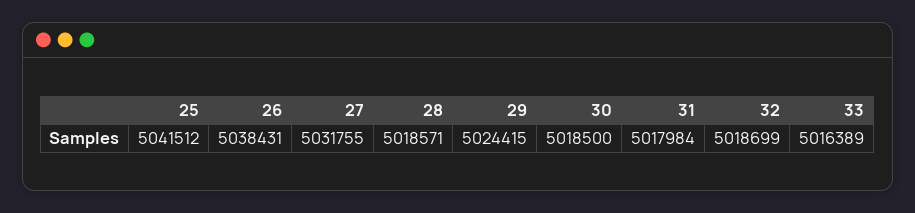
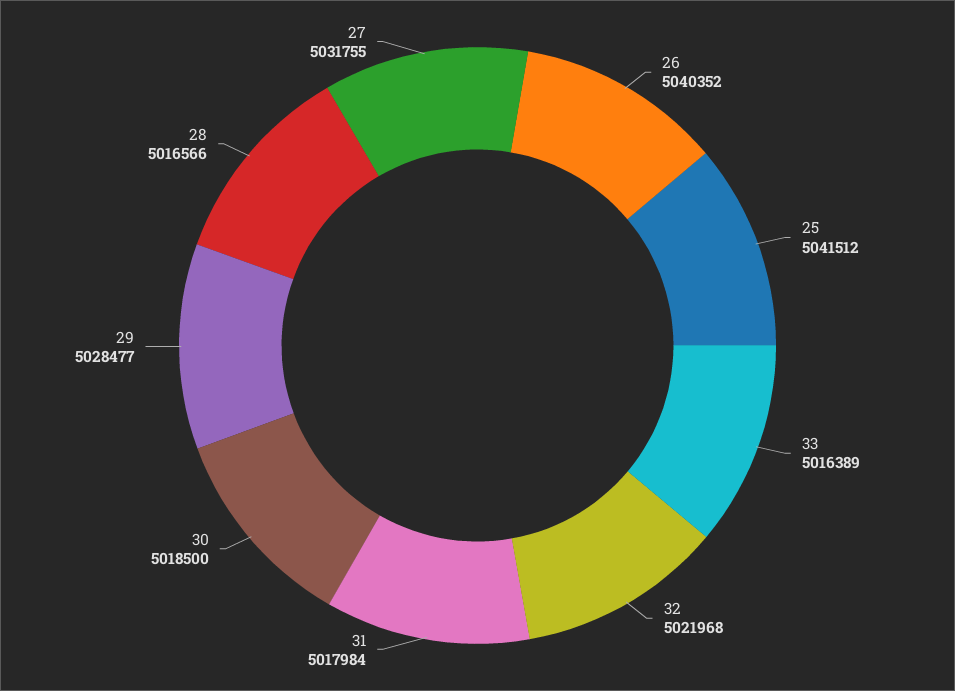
  {
    "25": 5041512,
-   "26": 5038431,
+   "26": 5040352,
    "27": 5031755,
-   "28": 5018571,
+   "28": 5016566,
-   "29": 5024415,
+   "29": 5028477,
    "30": 5018500,
    "31": 5017984,
-   "32": 5018699,
+   "32": 5021968,
    "33": 5016389
  }

